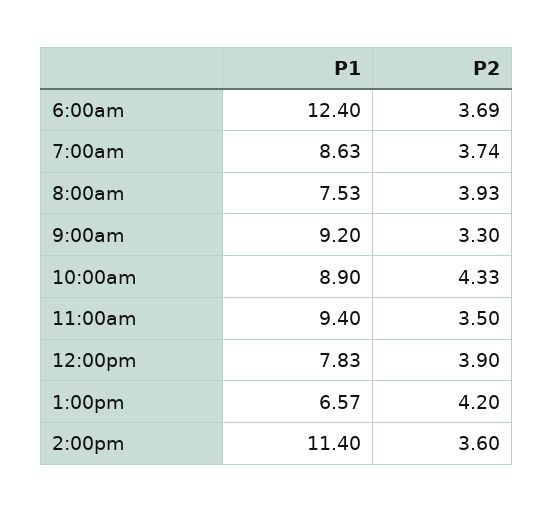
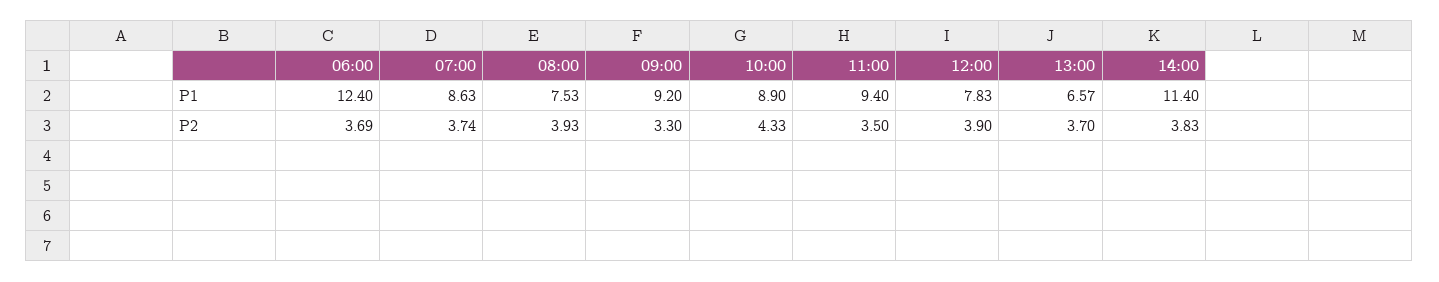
  {
    "P1": {
      "6:00am": 12.4,
      "7:00am": 8.63,
      "8:00am": 7.53,
      "9:00am": 9.2,
      "10:00am": 8.9,
      "11:00am": 9.4,
      "12:00pm": 7.83,
      "1:00pm": 6.57,
      "2:00pm": 11.4
    },
    "P2": {
      "6:00am": 3.69,
      "7:00am": 3.74,
      "8:00am": 3.93,
      "9:00am": 3.3,
      "10:00am": 4.33,
      "11:00am": 3.5,
      "12:00pm": 3.9,
-     "1:00pm": 4.2,
+     "1:00pm": 3.7,
-     "2:00pm": 3.6
+     "2:00pm": 3.83
    }
  }

